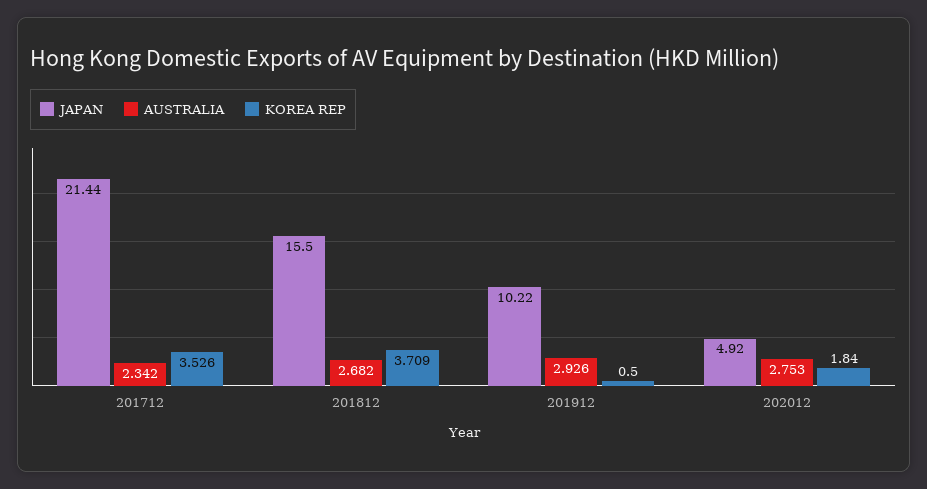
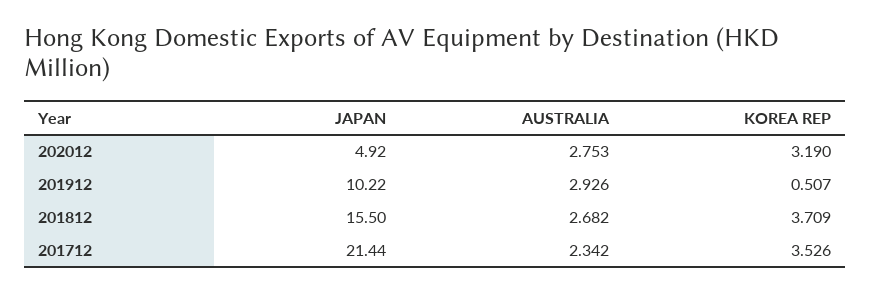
  {
    "JAPAN": {
      "201712": 21.44,
      "201812": 15.5,
      "201912": 10.22,
      "202012": 4.92
    },
    "AUSTRALIA": {
      "201712": 2.342,
      "201812": 2.682,
      "201912": 2.926,
      "202012": 2.753
    },
    "KOREA REP": {
      "201712": 3.526,
      "201812": 3.709,
-     "201912": 0.5,
+     "201912": 0.507,
-     "202012": 1.84
+     "202012": 3.19
    }
  }

